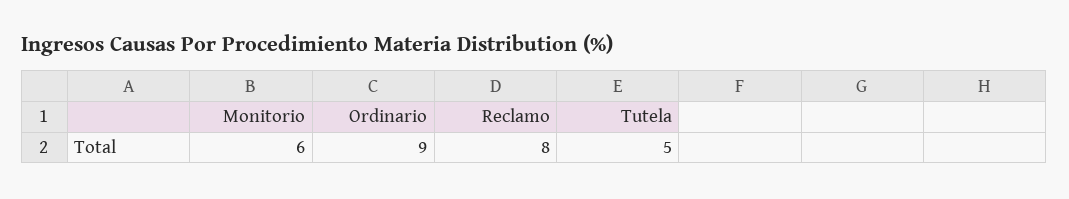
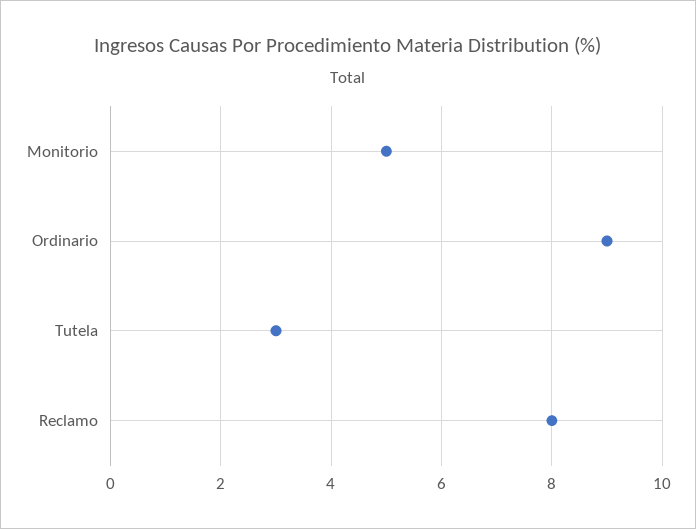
  {
-   "Monitorio": 6,
+   "Monitorio": 5,
    "Ordinario": 9,
    "Reclamo": 8,
-   "Tutela": 5
+   "Tutela": 3
  }

